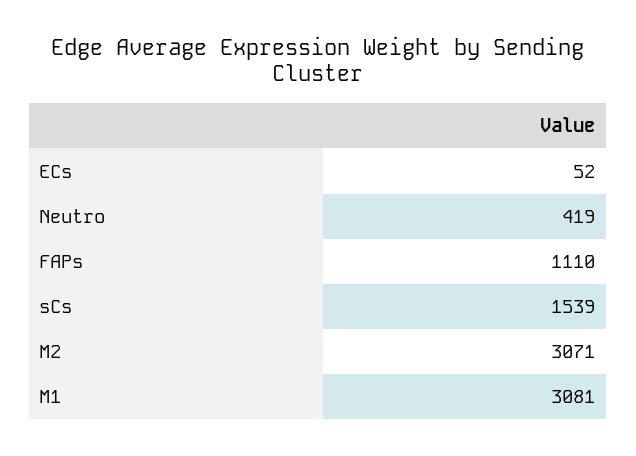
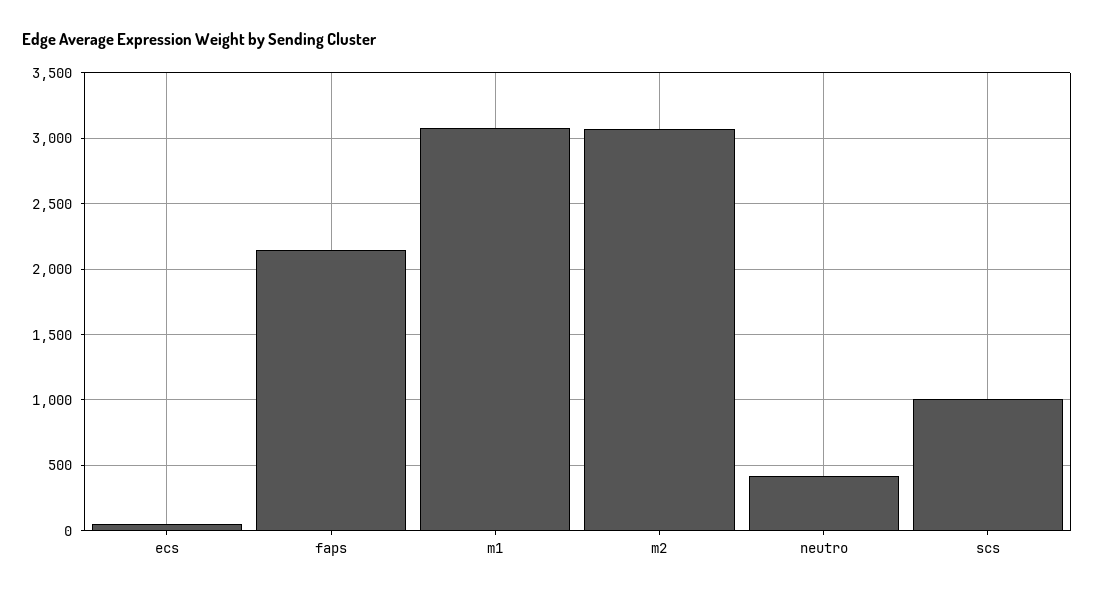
  {
    "ECs": 52,
    "Neutro": 419,
-   "FAPs": 1110,
+   "FAPs": 2150,
-   "sCs": 1539,
+   "sCs": 1000,
    "M2": 3071,
    "M1": 3081
  }

